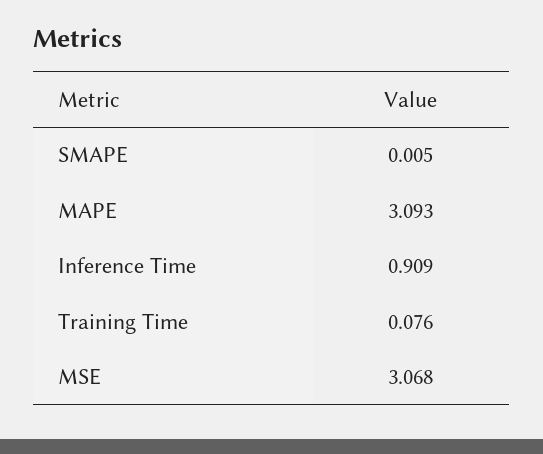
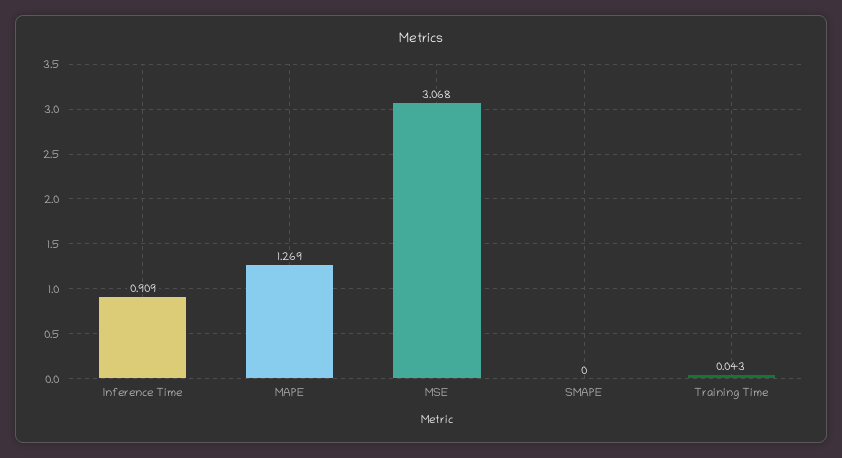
  {
-   "SMAPE": 0.005,
+   "SMAPE": 0,
-   "MAPE": 3.093,
+   "MAPE": 1.269,
    "Inference Time": 0.909,
-   "Training Time": 0.076,
+   "Training Time": 0.043,
    "MSE": 3.068
  }

